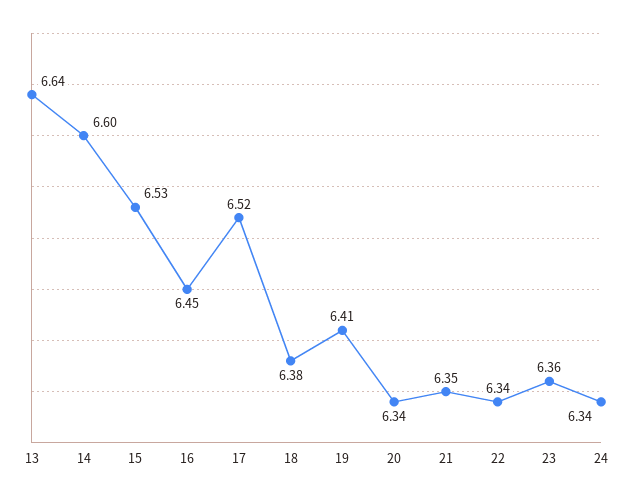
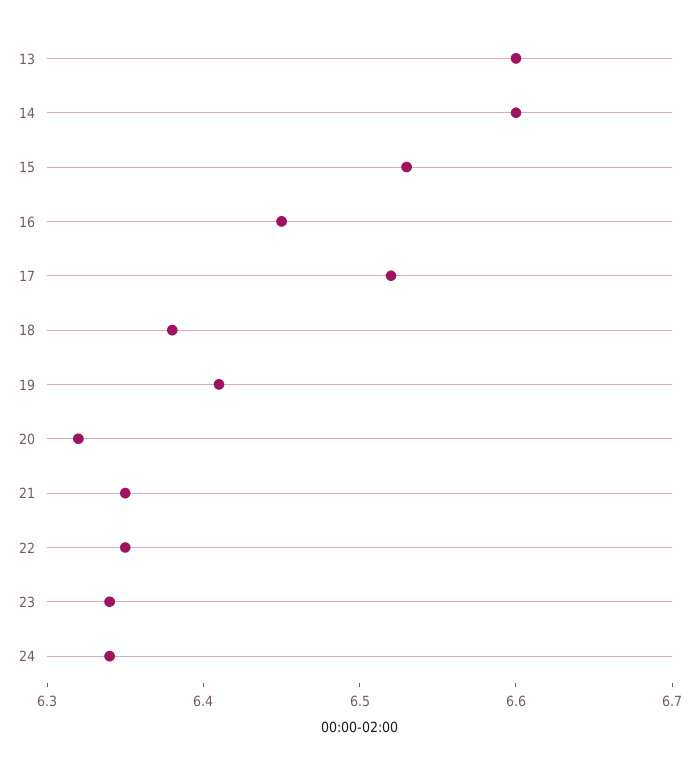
  {
-   "13": 6.64,
+   "13": 6.6,
    "14": 6.6,
    "15": 6.53,
    "16": 6.45,
    "17": 6.52,
    "18": 6.38,
    "19": 6.41,
-   "20": 6.34,
+   "20": 6.32,
    "21": 6.35,
-   "22": 6.34,
+   "22": 6.35,
-   "23": 6.36,
+   "23": 6.34,
    "24": 6.34
  }

